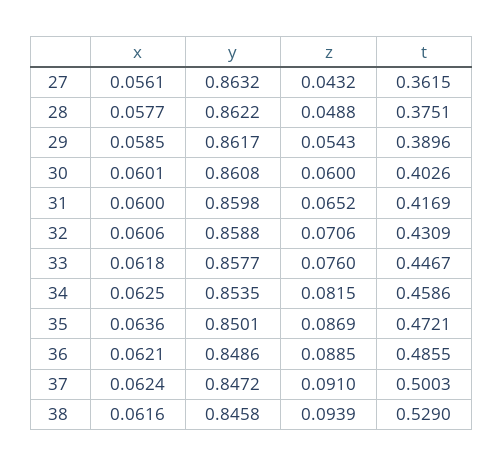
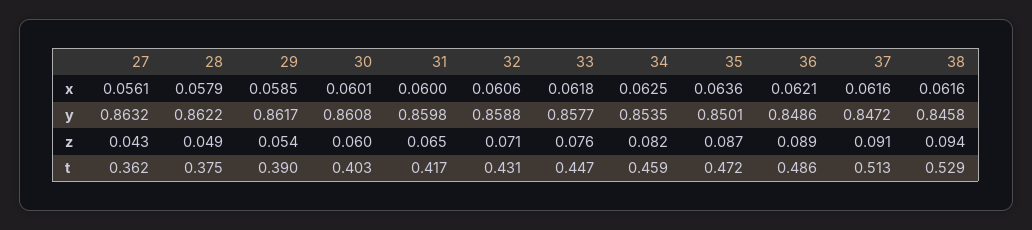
  {
    "x": {
      "27": 0.0561,
-     "28": 0.0577,
+     "28": 0.0579,
      "29": 0.0585,
      "30": 0.0601,
      "31": 0.06,
      "32": 0.0606,
      "33": 0.0618,
      "34": 0.0625,
      "35": 0.0636,
      "36": 0.0621,
-     "37": 0.0624,
+     "37": 0.0616,
      "38": 0.0616
    },
    "y": {
      "27": 0.8632,
      "28": 0.8622,
      "29": 0.8617,
      "30": 0.8608,
      "31": 0.8598,
      "32": 0.8588,
      "33": 0.8577,
      "34": 0.8535,
      "35": 0.8501,
      "36": 0.8486,
      "37": 0.8472,
      "38": 0.8458
    },
    "z": {
      "27": 0.0432,
      "28": 0.0488,
      "29": 0.0543,
      "30": 0.06,
      "31": 0.0652,
      "32": 0.0706,
      "33": 0.076,
      "34": 0.0815,
      "35": 0.0869,
      "36": 0.0885,
      "37": 0.091,
      "38": 0.0939
    },
    "t": {
      "27": 0.3615,
      "28": 0.3751,
      "29": 0.3896,
      "30": 0.4026,
      "31": 0.4169,
      "32": 0.4309,
      "33": 0.4467,
      "34": 0.4586,
      "35": 0.4721,
      "36": 0.4855,
-     "37": 0.5003,
+     "37": 0.513,
      "38": 0.529
    }
  }

